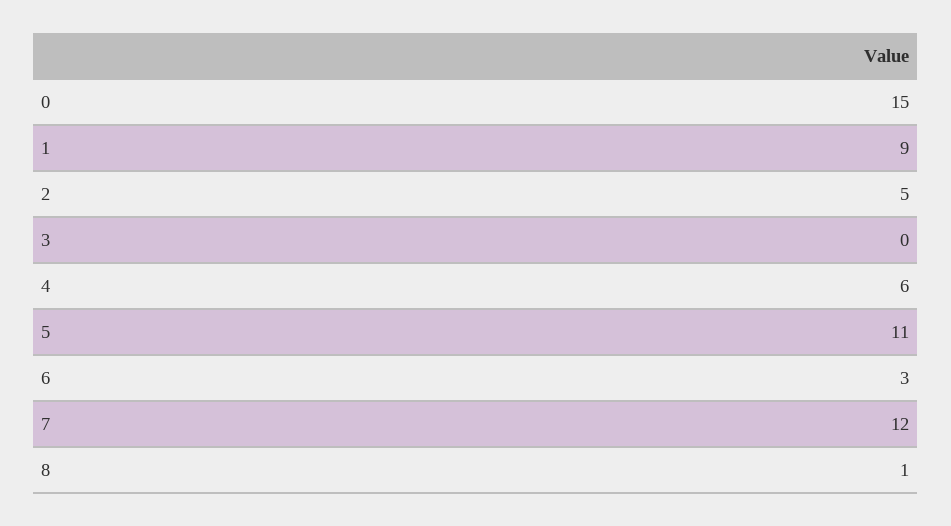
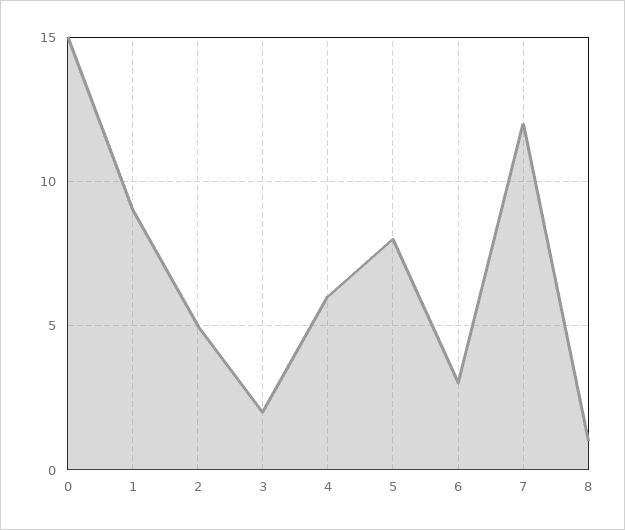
  {
    "0": 15,
    "1": 9,
    "2": 5,
-   "3": 0,
+   "3": 2,
    "4": 6,
-   "5": 11,
+   "5": 8,
    "6": 3,
    "7": 12,
    "8": 1
  }

